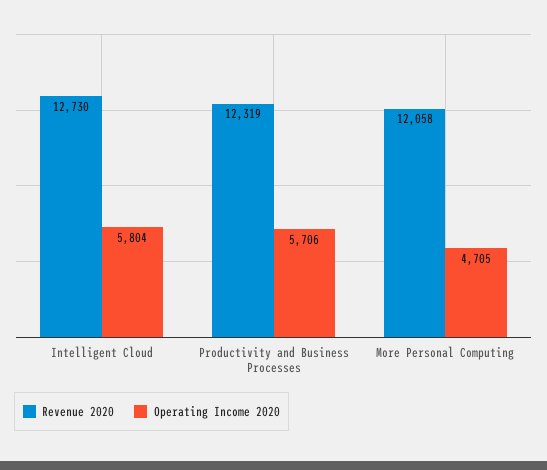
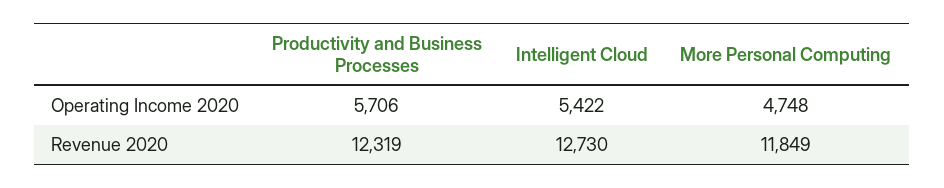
  {
    "Revenue 2020": {
      "Intelligent Cloud": 12730,
      "Productivity and Business Processes": 12319,
-     "More Personal Computing": 12058
+     "More Personal Computing": 11849
    },
    "Operating Income 2020": {
-     "Intelligent Cloud": 5804,
+     "Intelligent Cloud": 5422,
      "Productivity and Business Processes": 5706,
-     "More Personal Computing": 4705
+     "More Personal Computing": 4748
    }
  }

